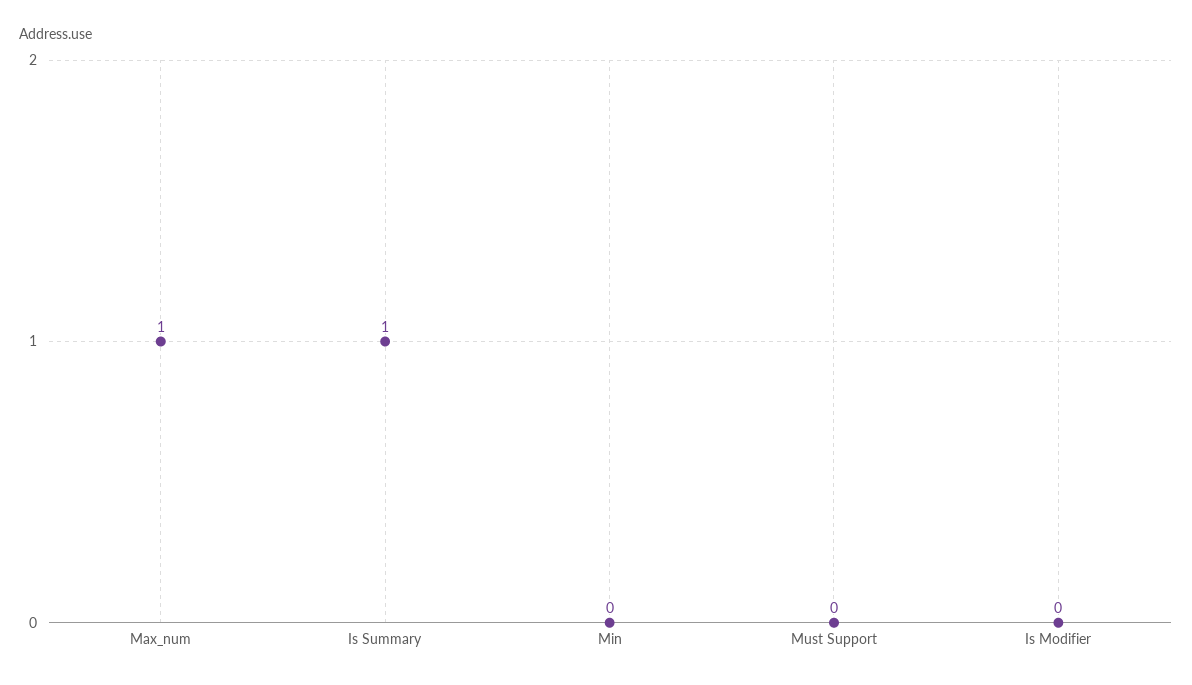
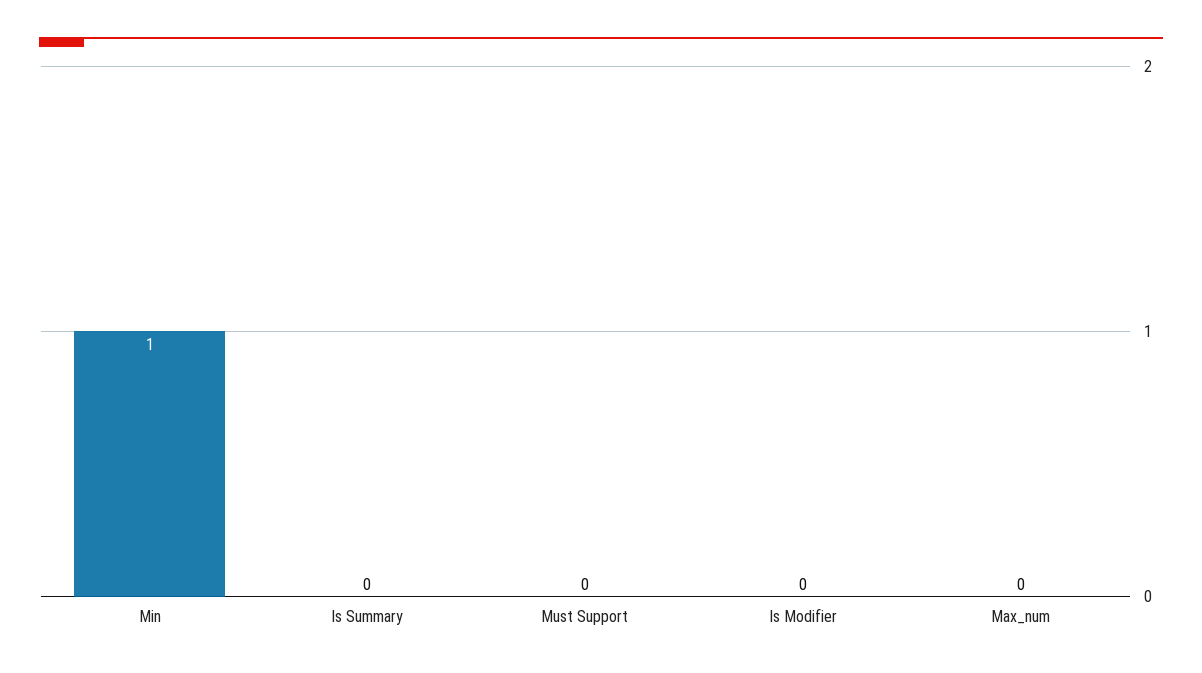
  {
-   "Max_num": 1,
+   "Max_num": 0,
-   "Is Summary": 1,
+   "Is Summary": 0,
-   "Min": 0,
+   "Min": 1,
    "Must Support": 0,
    "Is Modifier": 0
  }

